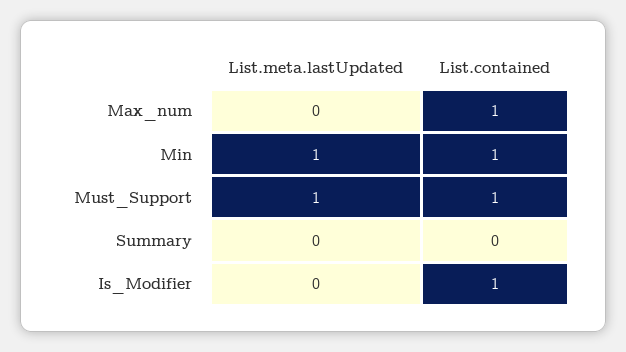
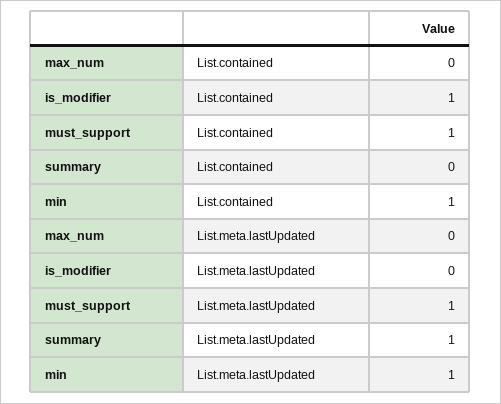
  {
    "List.meta.lastUpdated": {
      "Max_num": 0,
      "Min": 1,
      "Must_Support": 1,
-     "Summary": 0,
+     "Summary": 1,
      "Is_Modifier": 0
    },
    "List.contained": {
-     "Max_num": 1,
+     "Max_num": 0,
      "Min": 1,
      "Must_Support": 1,
      "Summary": 0,
      "Is_Modifier": 1
    }
  }

